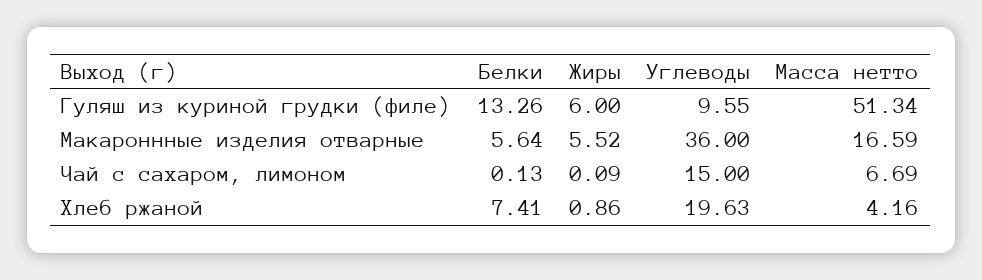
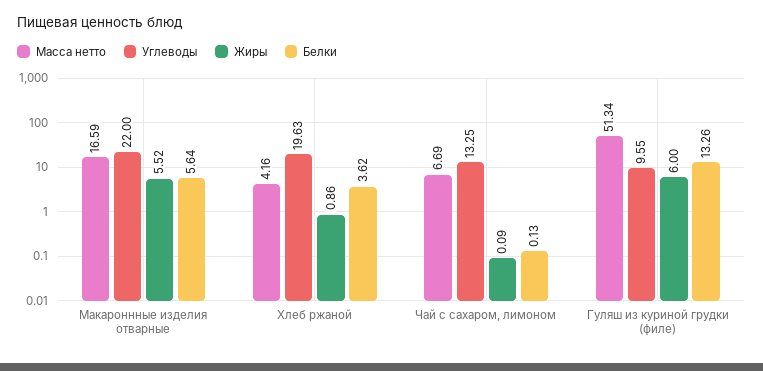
  {
    "Белки": {
      "Гуляш из куриной грудки (филе)": 13.26,
      "Макароннные изделия отварные": 5.64,
      "Чай с сахаром, лимоном": 0.13,
-     "Хлеб ржаной": 7.41
+     "Хлеб ржаной": 3.62
    },
    "Жиры": {
      "Гуляш из куриной грудки (филе)": 6,
      "Макароннные изделия отварные": 5.52,
      "Чай с сахаром, лимоном": 0.09,
      "Хлеб ржаной": 0.86
    },
    "Углеводы": {
      "Гуляш из куриной грудки (филе)": 9.55,
-     "Макароннные изделия отварные": 36,
+     "Макароннные изделия отварные": 22,
-     "Чай с сахаром, лимоном": 15,
+     "Чай с сахаром, лимоном": 13.25,
      "Хлеб ржаной": 19.63
    },
    "Масса нетто": {
      "Гуляш из куриной грудки (филе)": 51.34,
      "Макароннные изделия отварные": 16.59,
      "Чай с сахаром, лимоном": 6.69,
      "Хлеб ржаной": 4.16
    }
  }

